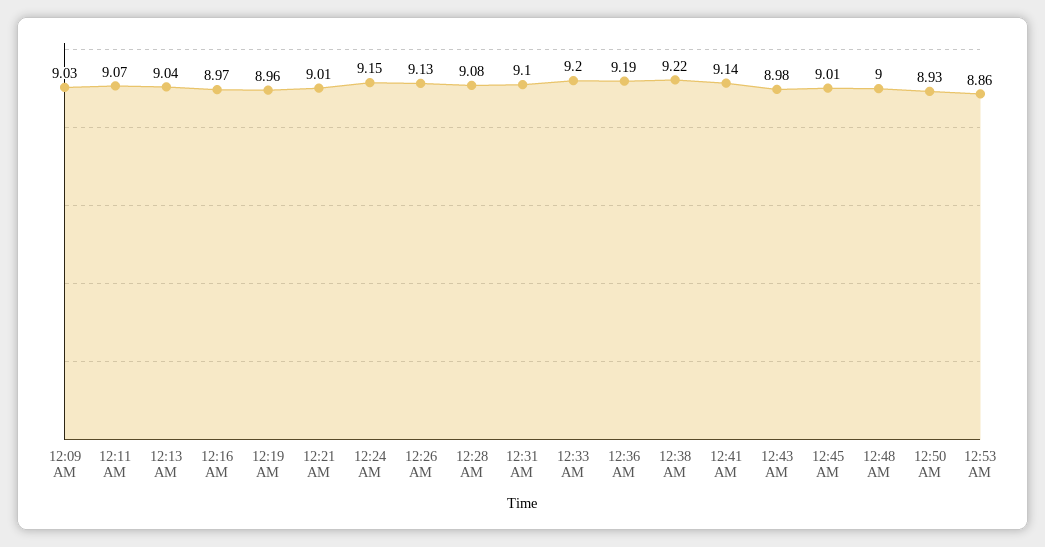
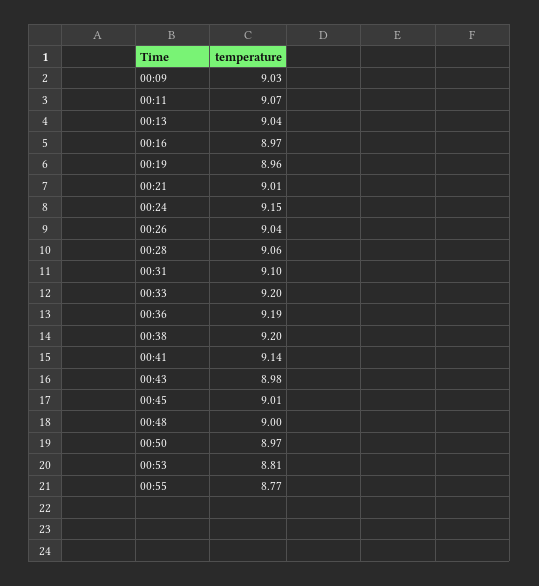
  {
    "12:09 AM": 9.03,
    "12:11 AM": 9.07,
    "12:13 AM": 9.04,
    "12:16 AM": 8.97,
    "12:19 AM": 8.96,
    "12:21 AM": 9.01,
    "12:24 AM": 9.15,
-   "12:26 AM": 9.13,
+   "12:26 AM": 9.04,
-   "12:28 AM": 9.08,
+   "12:28 AM": 9.06,
    "12:31 AM": 9.1,
    "12:33 AM": 9.2,
    "12:36 AM": 9.19,
-   "12:38 AM": 9.22,
+   "12:38 AM": 9.2,
    "12:41 AM": 9.14,
    "12:43 AM": 8.98,
    "12:45 AM": 9.01,
    "12:48 AM": 9,
-   "12:50 AM": 8.93,
+   "12:50 AM": 8.97,
-   "12:53 AM": 8.86
+   "12:53 AM": 8.81,
+   "00:55": 8.77
  }

